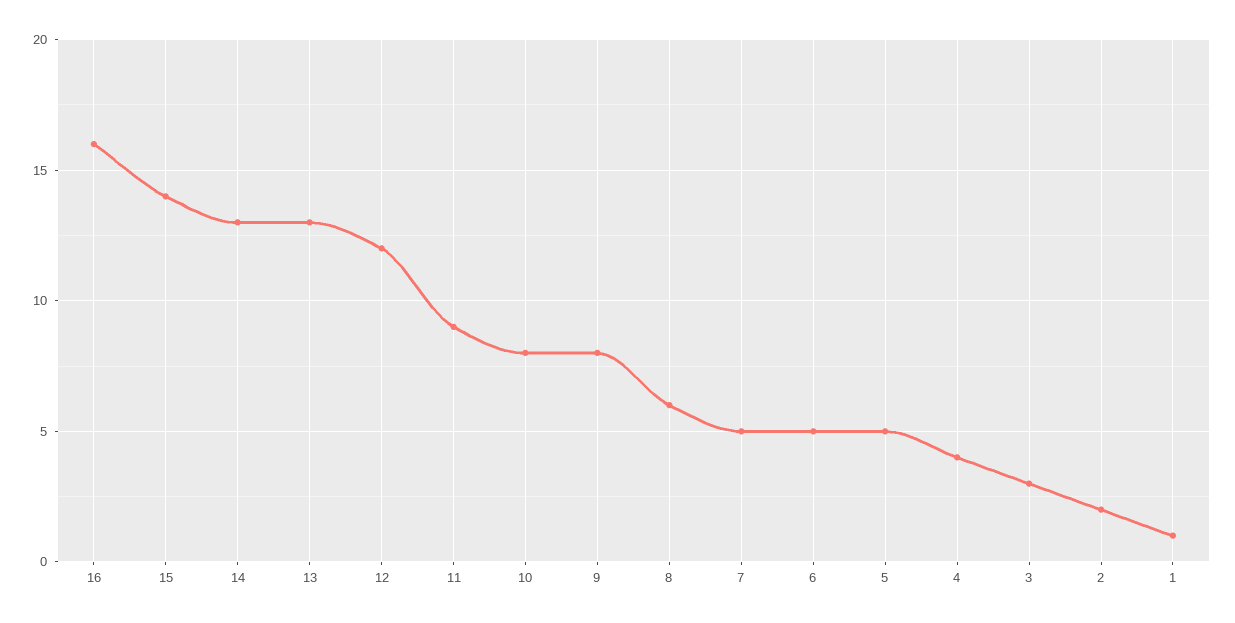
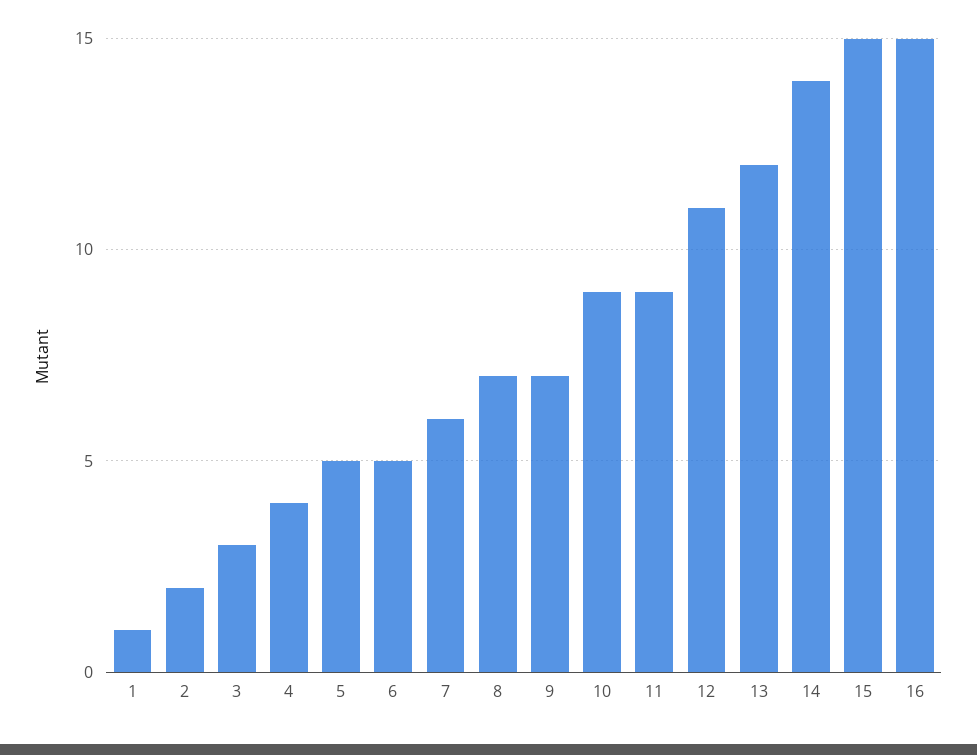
  {
-   "16": 16,
+   "16": 15,
-   "15": 14,
+   "15": 15,
-   "14": 13,
+   "14": 14,
-   "13": 13,
+   "13": 12,
-   "12": 12,
+   "12": 11,
    "11": 9,
-   "10": 8,
+   "10": 9,
-   "9": 8,
+   "9": 7,
-   "8": 6,
+   "8": 7,
-   "7": 5,
+   "7": 6,
    "6": 5,
    "5": 5,
    "4": 4,
    "3": 3,
    "2": 2,
    "1": 1
  }

